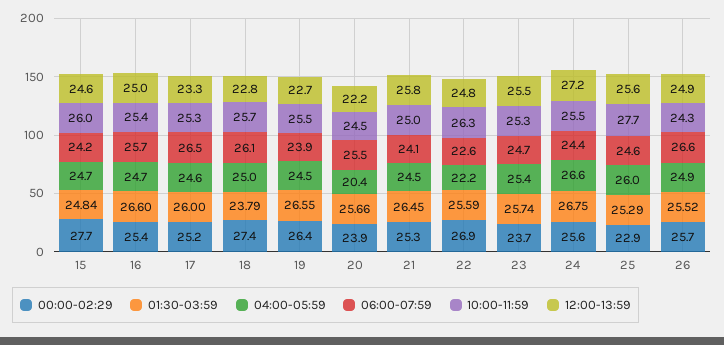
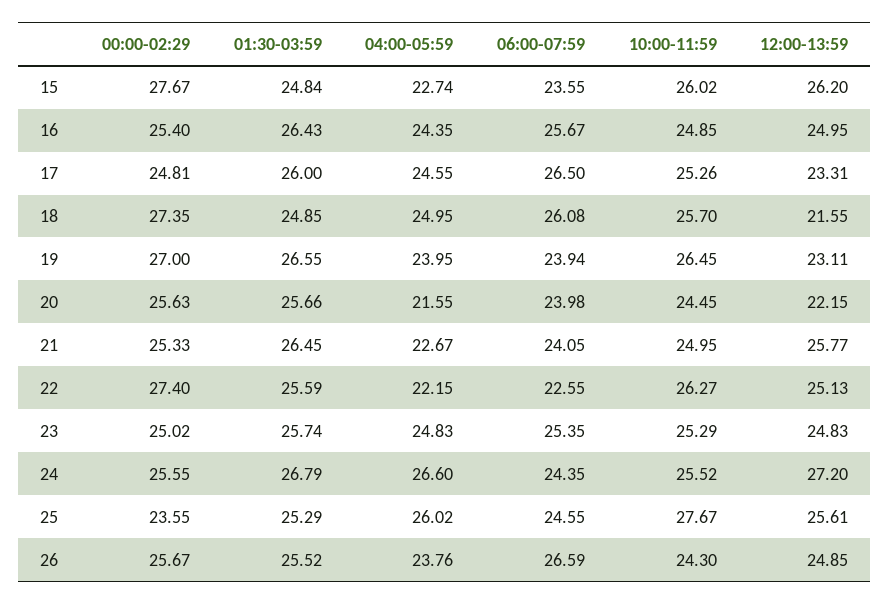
  {
    "00:00-02:29": {
      "15": 27.67,
      "16": 25.4,
-     "17": 25.2,
+     "17": 24.81,
      "18": 27.35,
-     "19": 26.4,
+     "19": 27,
-     "20": 23.9,
+     "20": 25.63,
      "21": 25.33,
-     "22": 26.9,
+     "22": 27.4,
-     "23": 23.7,
+     "23": 25.02,
      "24": 25.55,
-     "25": 22.9,
+     "25": 23.55,
      "26": 25.67
    },
    "01:30-03:59": {
      "15": 24.84,
-     "16": 26.6,
+     "16": 26.43,
      "17": 26,
-     "18": 23.79,
+     "18": 24.85,
      "19": 26.55,
      "20": 25.66,
      "21": 26.45,
      "22": 25.59,
      "23": 25.74,
-     "24": 26.75,
+     "24": 26.79,
      "25": 25.29,
      "26": 25.52
    },
    "04:00-05:59": {
-     "15": 24.7,
+     "15": 22.74,
-     "16": 24.7,
+     "16": 24.35,
      "17": 24.55,
      "18": 24.95,
-     "19": 24.5,
+     "19": 23.95,
-     "20": 20.4,
+     "20": 21.55,
-     "21": 24.5,
+     "21": 22.67,
      "22": 22.15,
-     "23": 25.4,
+     "23": 24.83,
      "24": 26.6,
      "25": 26.02,
-     "26": 24.9
+     "26": 23.76
    },
    "06:00-07:59": {
-     "15": 24.2,
+     "15": 23.55,
      "16": 25.67,
      "17": 26.5,
      "18": 26.08,
      "19": 23.94,
-     "20": 25.5,
+     "20": 23.98,
      "21": 24.05,
      "22": 22.55,
-     "23": 24.7,
+     "23": 25.35,
      "24": 24.35,
      "25": 24.55,
      "26": 26.59
    },
    "10:00-11:59": {
      "15": 26.02,
-     "16": 25.4,
+     "16": 24.85,
      "17": 25.26,
      "18": 25.7,
-     "19": 25.5,
+     "19": 26.45,
      "20": 24.45,
      "21": 24.95,
      "22": 26.27,
      "23": 25.29,
      "24": 25.52,
      "25": 27.67,
      "26": 24.3
    },
    "12:00-13:59": {
-     "15": 24.6,
+     "15": 26.2,
      "16": 24.95,
      "17": 23.31,
-     "18": 22.8,
+     "18": 21.55,
-     "19": 22.7,
+     "19": 23.11,
      "20": 22.15,
      "21": 25.77,
-     "22": 24.8,
+     "22": 25.13,
-     "23": 25.5,
+     "23": 24.83,
      "24": 27.2,
      "25": 25.61,
      "26": 24.85
    }
  }

